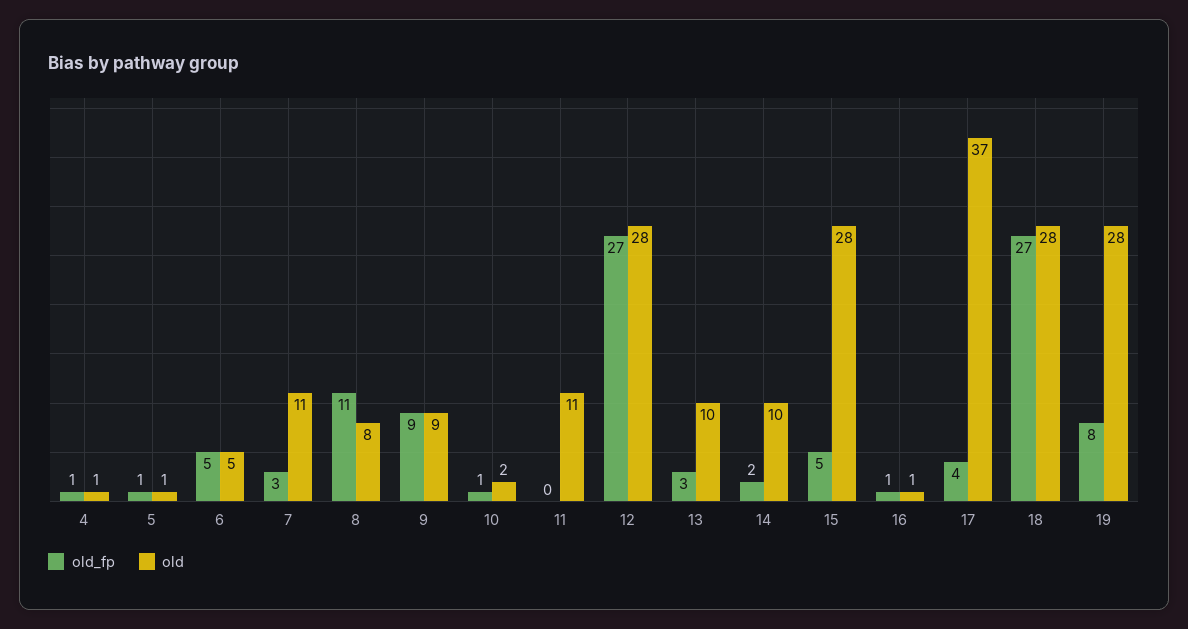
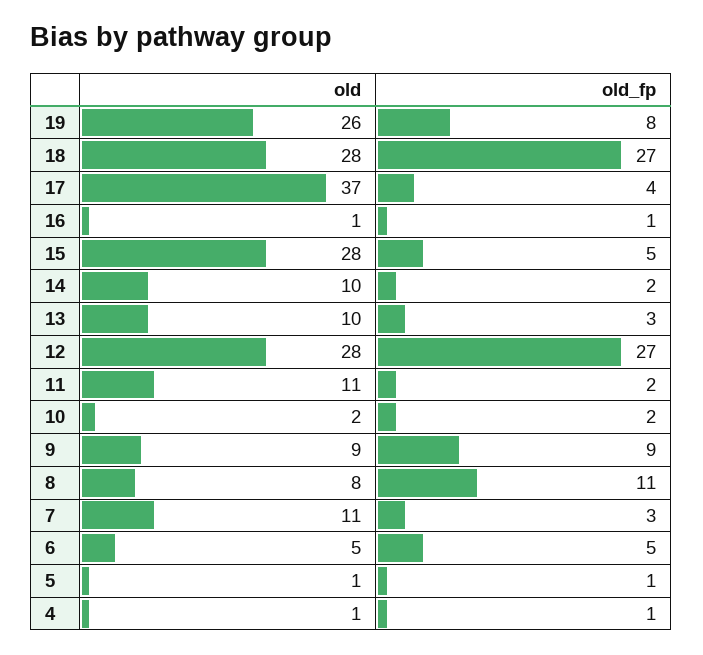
  {
    "old_fp": {
      "4": 1,
      "5": 1,
      "6": 5,
      "7": 3,
      "8": 11,
      "9": 9,
-     "10": 1,
+     "10": 2,
-     "11": 0,
+     "11": 2,
      "12": 27,
      "13": 3,
      "14": 2,
      "15": 5,
      "16": 1,
      "17": 4,
      "18": 27,
      "19": 8
    },
    "old": {
      "4": 1,
      "5": 1,
      "6": 5,
      "7": 11,
      "8": 8,
      "9": 9,
      "10": 2,
      "11": 11,
      "12": 28,
      "13": 10,
      "14": 10,
      "15": 28,
      "16": 1,
      "17": 37,
      "18": 28,
-     "19": 28
+     "19": 26
    }
  }

